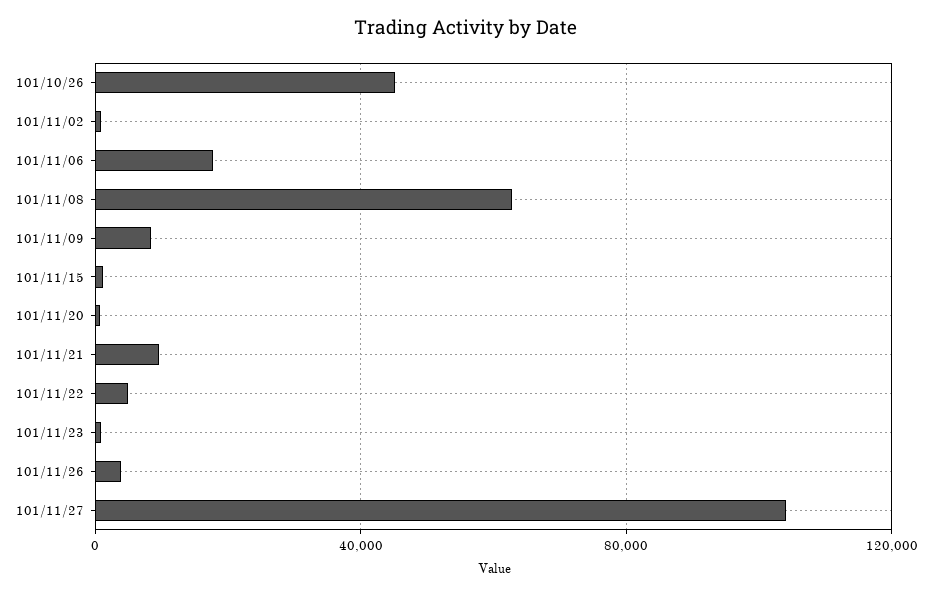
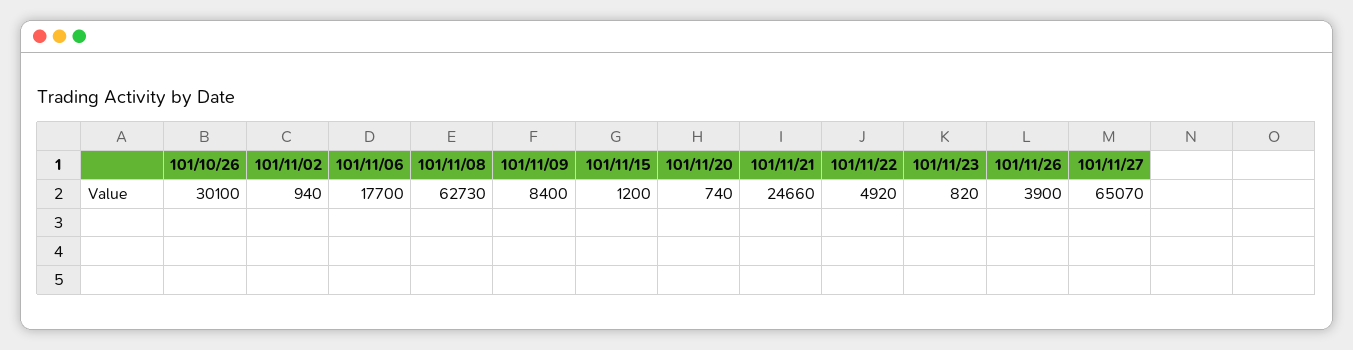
  {
-   "101/10/26": 45000,
+   "101/10/26": 30100,
    "101/11/02": 940,
    "101/11/06": 17700,
    "101/11/08": 62730,
    "101/11/09": 8400,
    "101/11/15": 1200,
    "101/11/20": 740,
-   "101/11/21": 10000,
+   "101/11/21": 24660,
    "101/11/22": 4920,
    "101/11/23": 820,
    "101/11/26": 3900,
-   "101/11/27": 105000
+   "101/11/27": 65070
  }

